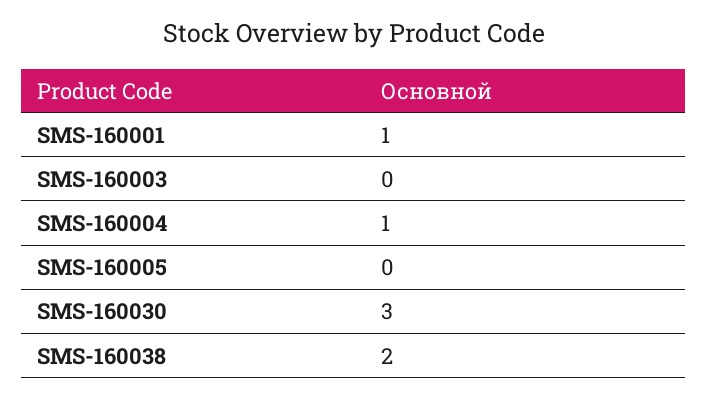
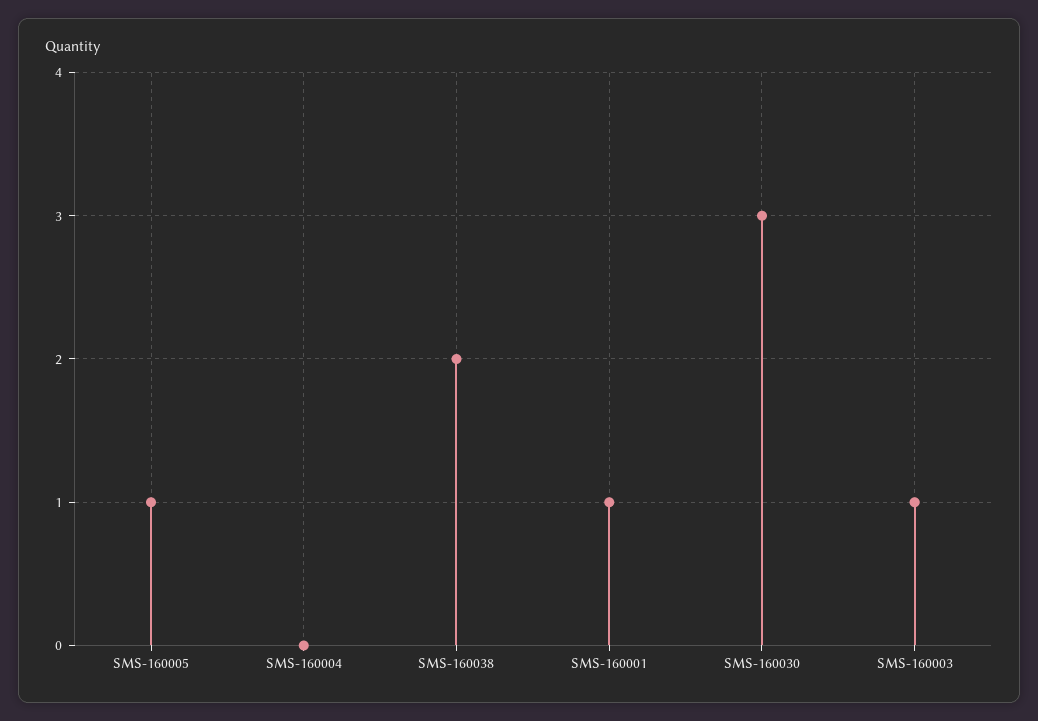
  {
    "SMS-160001": 1,
-   "SMS-160003": 0,
+   "SMS-160003": 1,
-   "SMS-160004": 1,
+   "SMS-160004": 0,
-   "SMS-160005": 0,
+   "SMS-160005": 1,
    "SMS-160030": 3,
    "SMS-160038": 2
  }

